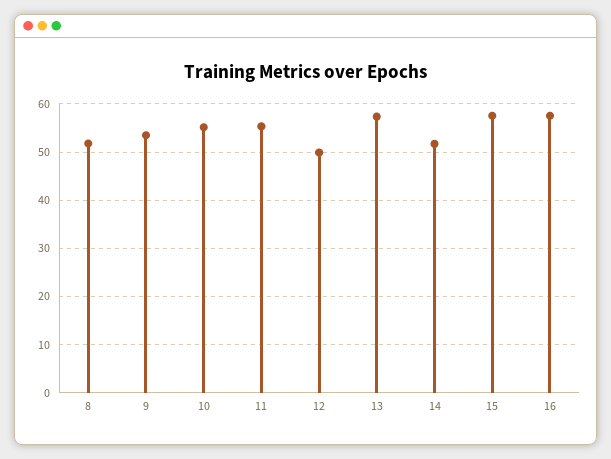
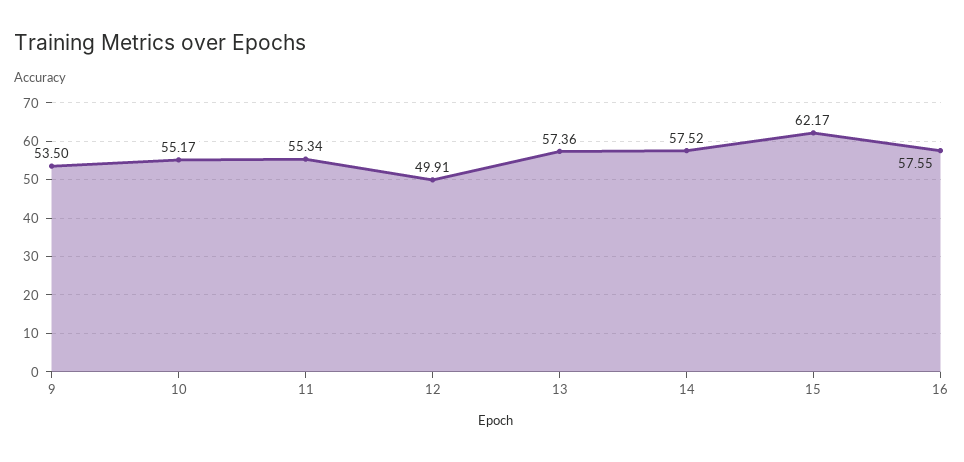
  {
-   "8": 52,
    "9": 53.5,
    "10": 55.17,
    "11": 55.34,
    "12": 49.91,
    "13": 57.36,
-   "14": 52,
+   "14": 57.52,
-   "15": 58,
+   "15": 62.17,
    "16": 57.55
  }

